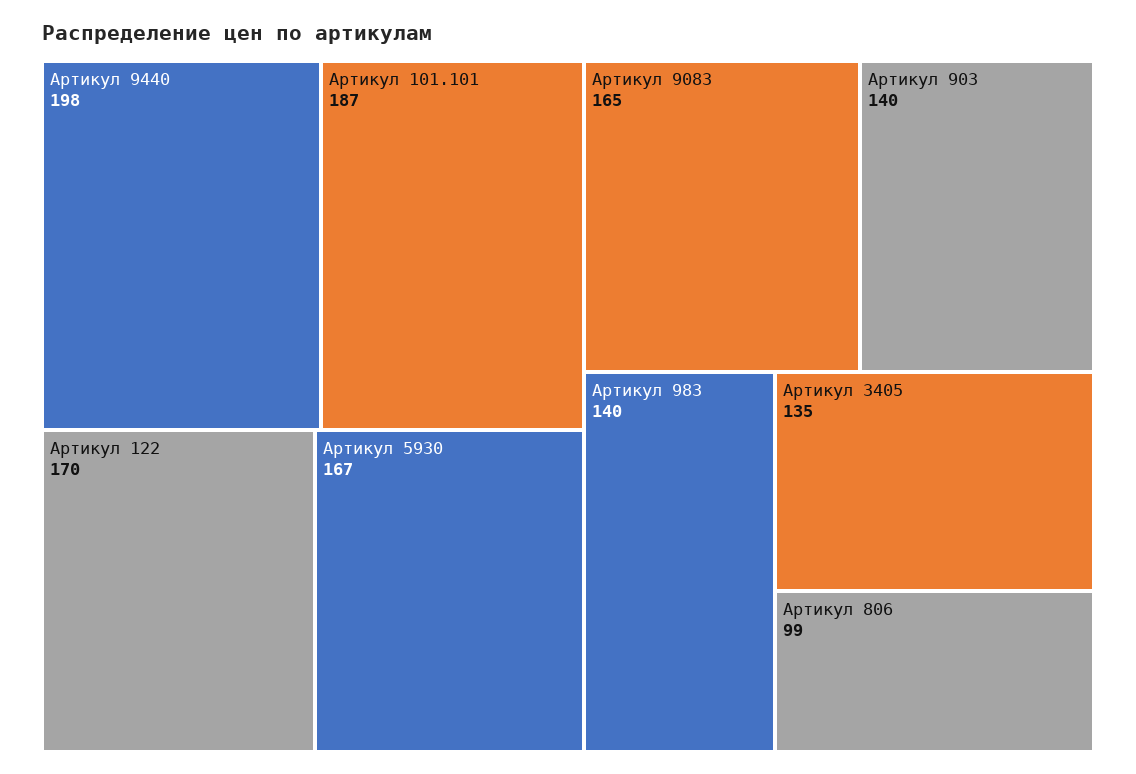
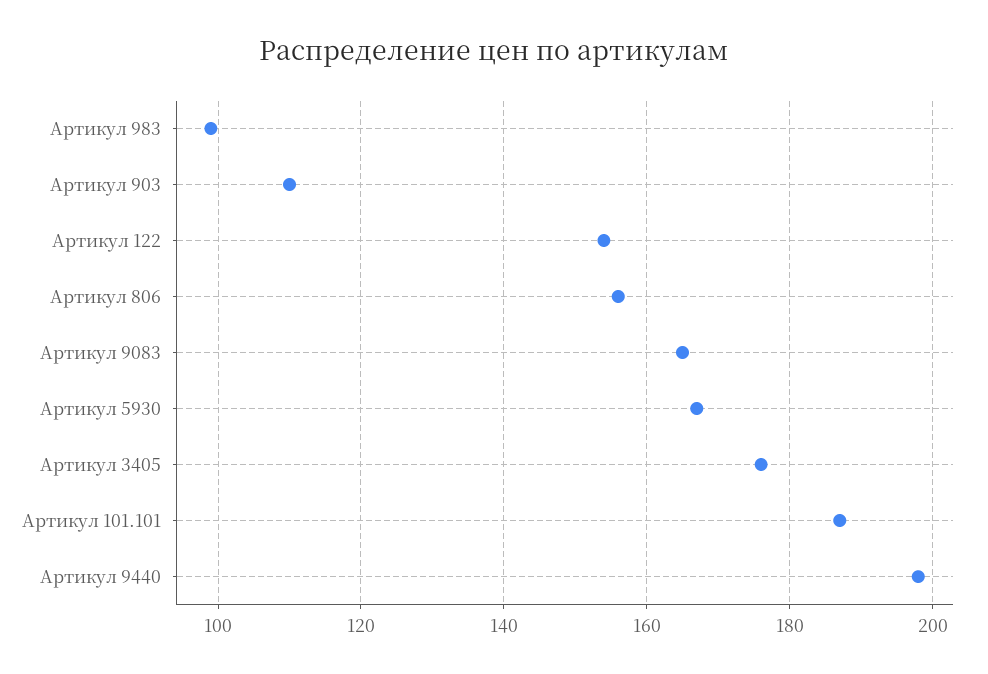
  {
    "Артикул 9440": 198,
    "Артикул 101.101": 187,
-   "Артикул 122": 170,
+   "Артикул 122": 155,
    "Артикул 5930": 167,
    "Артикул 9083": 165,
-   "Артикул 903": 140,
+   "Артикул 903": 110,
-   "Артикул 983": 140,
+   "Артикул 983": 100,
-   "Артикул 3405": 135,
+   "Артикул 3405": 175,
-   "Артикул 806": 99
+   "Артикул 806": 155
  }

